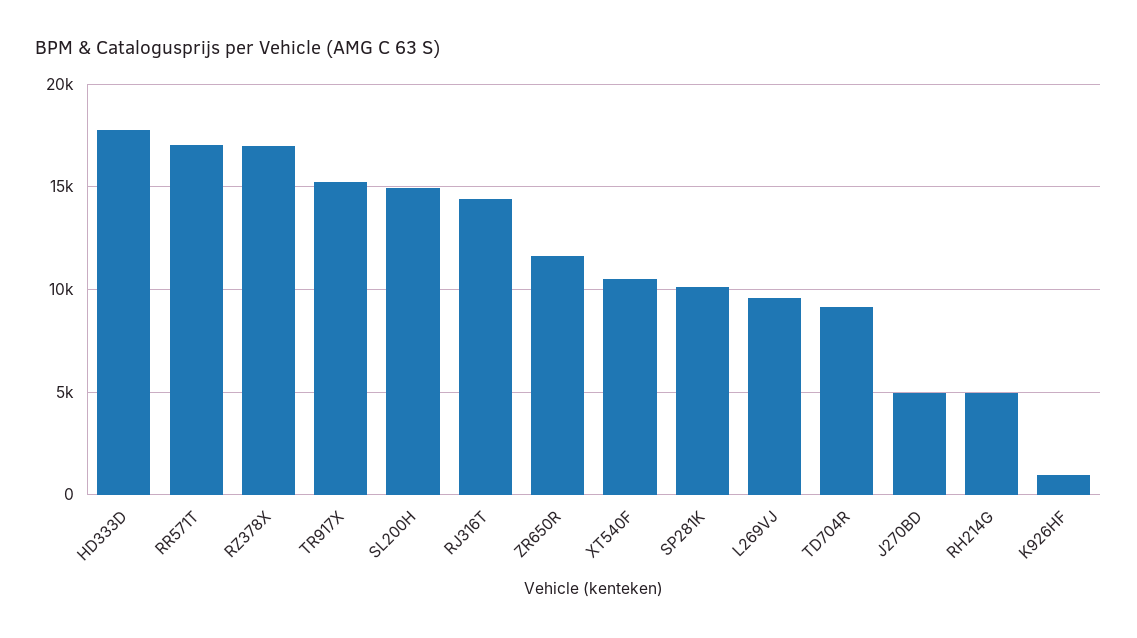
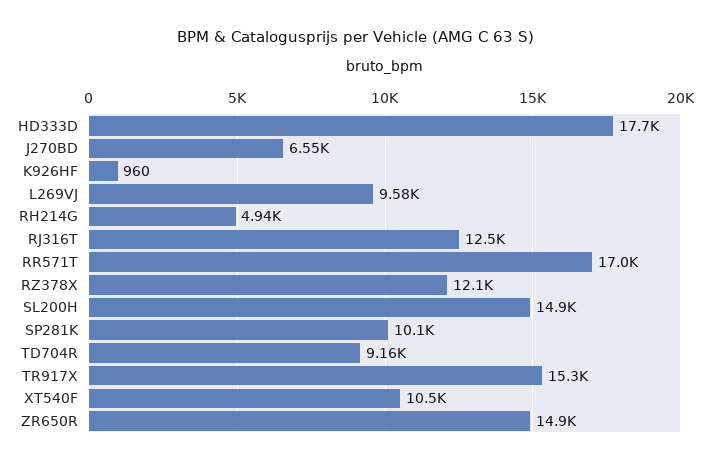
  {
    "HD333D": 17700,
    "RR571T": 17000,
-   "RZ378X": 17000,
+   "RZ378X": 12100,
    "TR917X": 15300,
    "SL200H": 14900,
-   "RJ316T": 14500,
+   "RJ316T": 12500,
-   "ZR650R": 11500,
+   "ZR650R": 14900,
    "XT540F": 10500,
    "SP281K": 10100,
    "L269VJ": 9580,
    "TD704R": 9160,
-   "J270BD": 5000,
+   "J270BD": 6550,
    "RH214G": 4940,
    "K926HF": 960
  }

